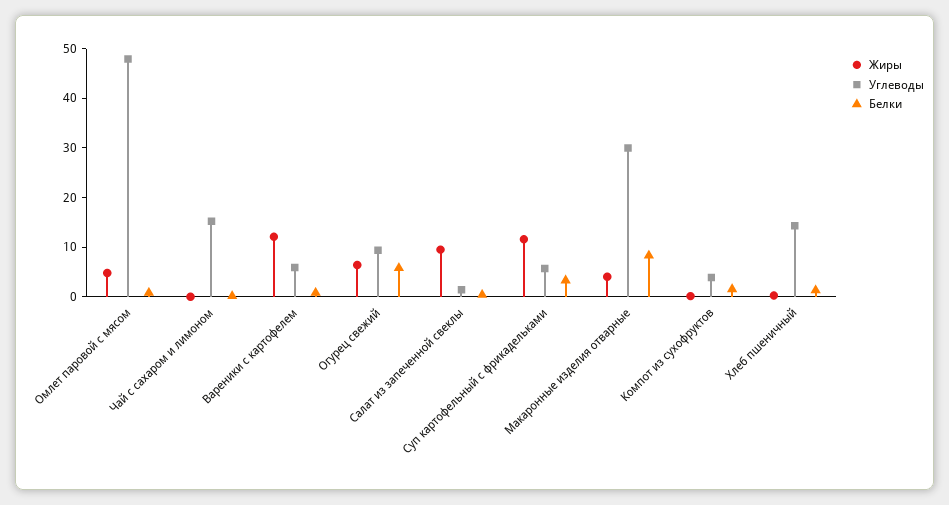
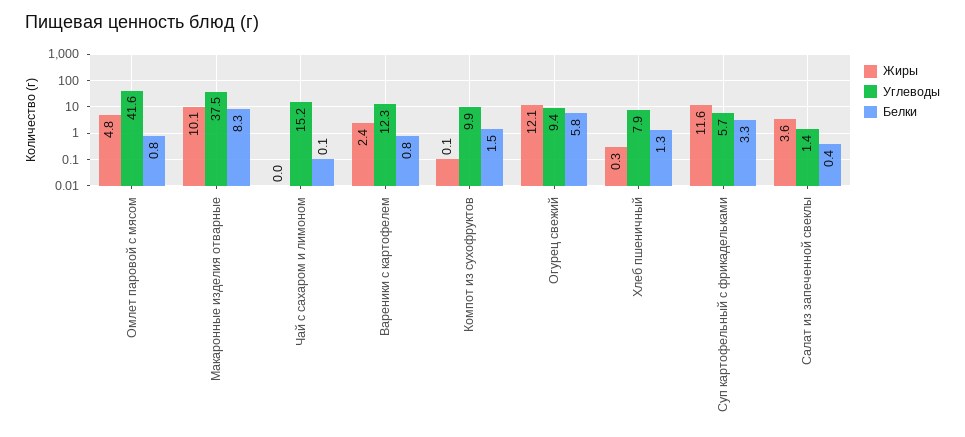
  {
    "Жиры": {
      "Омлет паровой с мясом": 4.8,
      "Чай с сахаром и лимоном": 0,
-     "Вареники с картофелем": 12,
+     "Вареники с картофелем": 2.4,
-     "Огурец свежий": 6,
+     "Огурец свежий": 12.1,
-     "Салат из запеченной свеклы": 10,
+     "Салат из запеченной свеклы": 3.6,
      "Суп картофельный с фрикадельками": 11.6,
-     "Макаронные изделия отварные": 4,
+     "Макаронные изделия отварные": 10.1,
      "Компот из сухофруктов": 0.1,
      "Хлеб пшеничный": 0.3
    },
    "Углеводы": {
-     "Омлет паровой с мясом": 48,
+     "Омлет паровой с мясом": 41.6,
      "Чай с сахаром и лимоном": 15.2,
-     "Вареники с картофелем": 6,
+     "Вареники с картофелем": 12.3,
      "Огурец свежий": 9.4,
      "Салат из запеченной свеклы": 1.4,
      "Суп картофельный с фрикадельками": 5.7,
-     "Макаронные изделия отварные": 30,
+     "Макаронные изделия отварные": 37.5,
-     "Компот из сухофруктов": 4,
+     "Компот из сухофруктов": 9.9,
-     "Хлеб пшеничный": 14
+     "Хлеб пшеничный": 7.9
    },
    "Белки": {
      "Омлет паровой с мясом": 0.8,
      "Чай с сахаром и лимоном": 0.1,
      "Вареники с картофелем": 0.8,
      "Огурец свежий": 5.8,
      "Салат из запеченной свеклы": 0.4,
      "Суп картофельный с фрикадельками": 3.3,
      "Макаронные изделия отварные": 8.3,
      "Компот из сухофруктов": 1.5,
      "Хлеб пшеничный": 1.3
    }
  }

